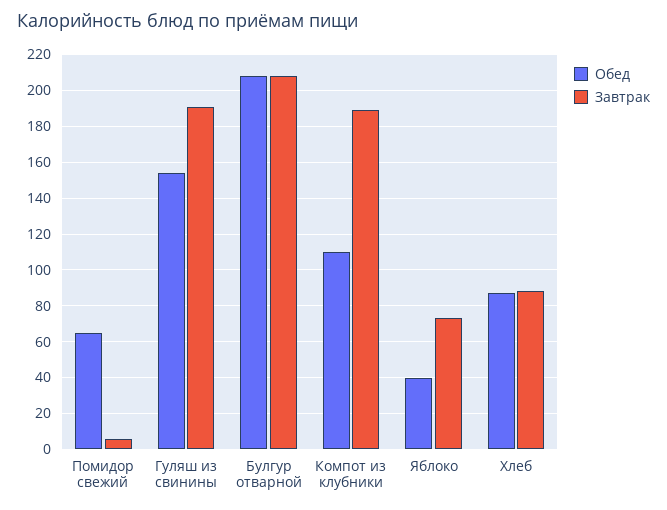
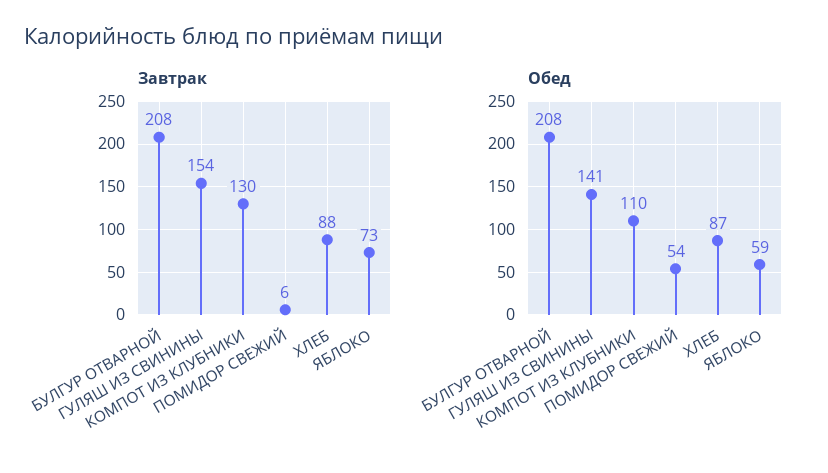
  {
    "Обед": {
-     "Помидор свежий": 65,
+     "Помидор свежий": 54,
-     "Гуляш из свинины": 155,
+     "Гуляш из свинины": 141,
      "Булгур отварной": 208,
      "Компот из клубники": 110,
-     "Яблоко": 40,
+     "Яблоко": 59,
      "Хлеб": 87
    },
    "Завтрак": {
      "Помидор свежий": 6,
-     "Гуляш из свинины": 190,
+     "Гуляш из свинины": 154,
      "Булгур отварной": 208,
-     "Компот из клубники": 190,
+     "Компот из клубники": 130,
      "Яблоко": 73,
      "Хлеб": 88
    }
  }

